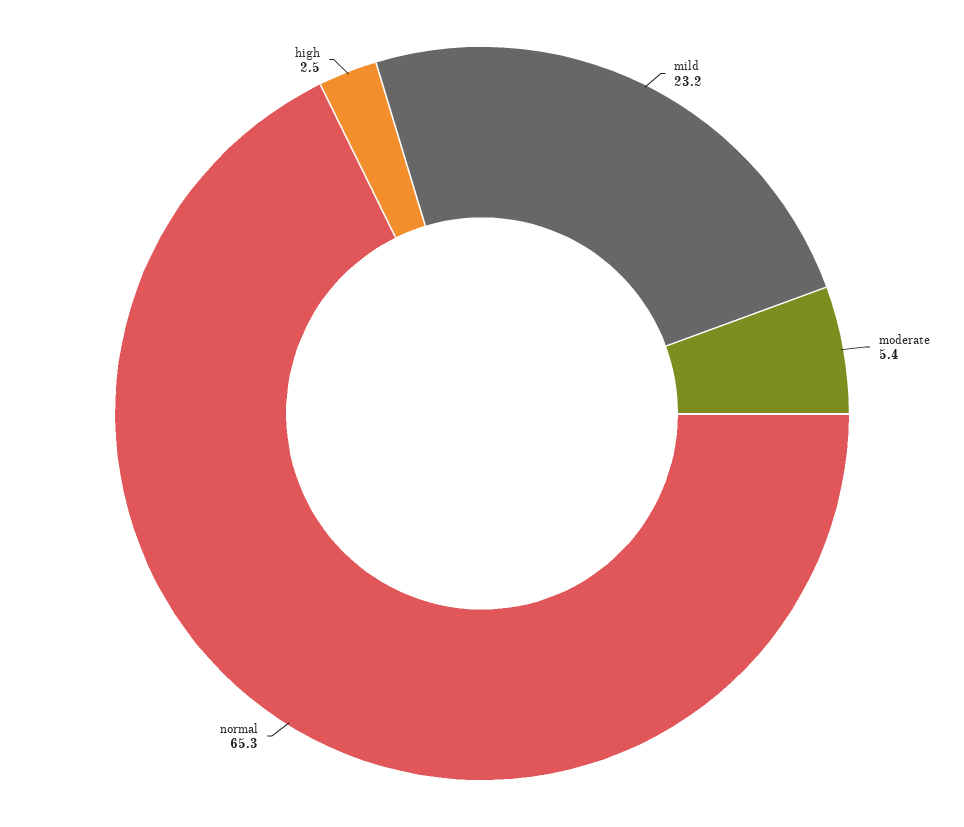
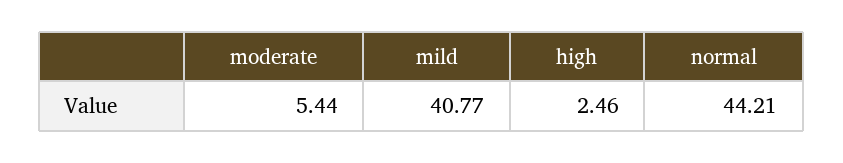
  {
-   "mild": 23.2,
+   "mild": 40.77,
    "moderate": 5.44,
-   "normal": 65.3,
+   "normal": 44.21,
    "high": 2.46
  }

